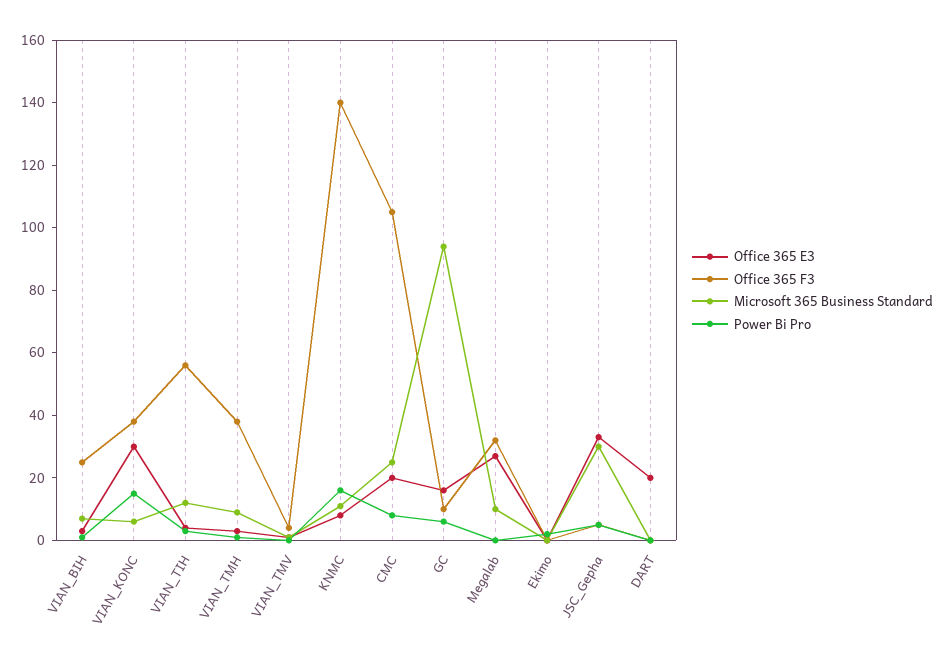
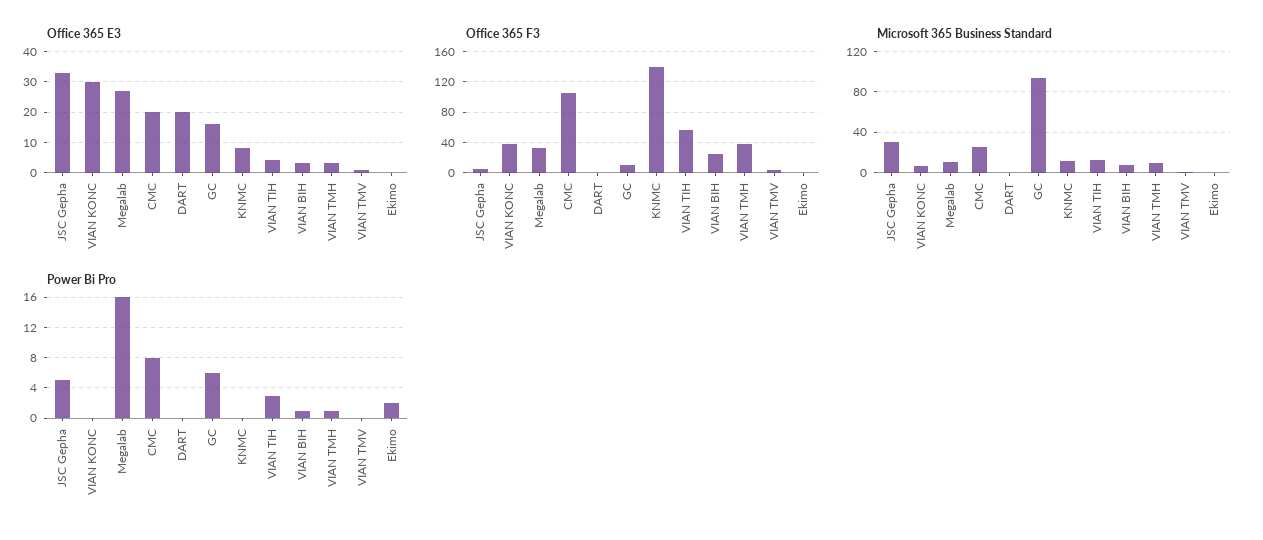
  {
    "Office 365 E3": {
      "VIAN_BIH": 5,
      "VIAN_KONC": 30,
      "VIAN_TIH": 5,
      "VIAN_TMH": 5,
      "VIAN_TMV": 0,
      "KNMC": 10,
      "CMC": 20,
      "GC": 15,
      "Megalab": 25,
      "Ekimo": 0,
      "JSC_Gepha": 35,
      "DART": 20
    },
    "Office 365 F3": {
      "VIAN_BIH": 25,
      "VIAN_KONC": 40,
      "VIAN_TIH": 55,
      "VIAN_TMH": 40,
      "VIAN_TMV": 5,
      "KNMC": 140,
      "CMC": 105,
      "GC": 10,
      "Megalab": 30,
      "Ekimo": 0,
      "JSC_Gepha": 5,
      "DART": 0
    },
    "Microsoft 365 Business Standard": {
      "VIAN_BIH": 5,
      "VIAN_KONC": 5,
      "VIAN_TIH": 10,
      "VIAN_TMH": 10,
      "VIAN_TMV": 0,
      "KNMC": 10,
      "CMC": 25,
      "GC": 95,
      "Megalab": 10,
      "Ekimo": 0,
      "JSC_Gepha": 30,
      "DART": 0
    },
    "Power Bi Pro": {
      "VIAN_BIH": 1,
-     "VIAN_KONC": 15,
+     "VIAN_KONC": 0,
      "VIAN_TIH": 3,
      "VIAN_TMH": 1,
      "VIAN_TMV": 0,
-     "KNMC": 15,
+     "KNMC": 0,
      "CMC": 8,
      "GC": 6,
-     "Megalab": 0,
+     "Megalab": 16,
      "Ekimo": 2,
      "JSC_Gepha": 5,
      "DART": 0
    }
  }

